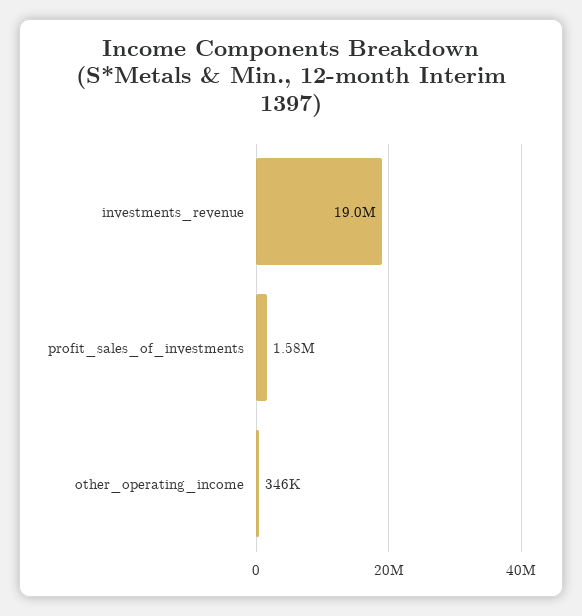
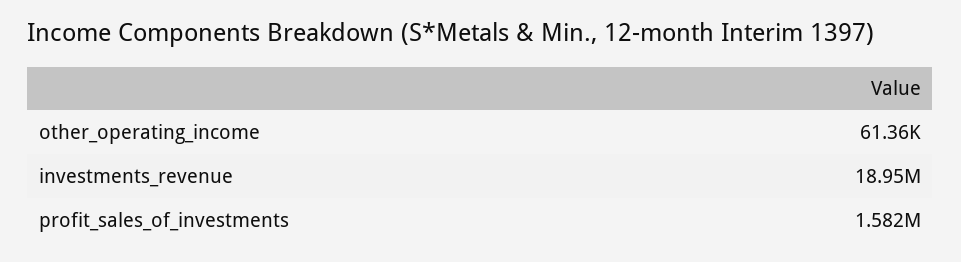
  {
    "investments_revenue": 18950000,
    "profit_sales_of_investments": 1582000,
-   "other_operating_income": 346000
+   "other_operating_income": 61360
  }

